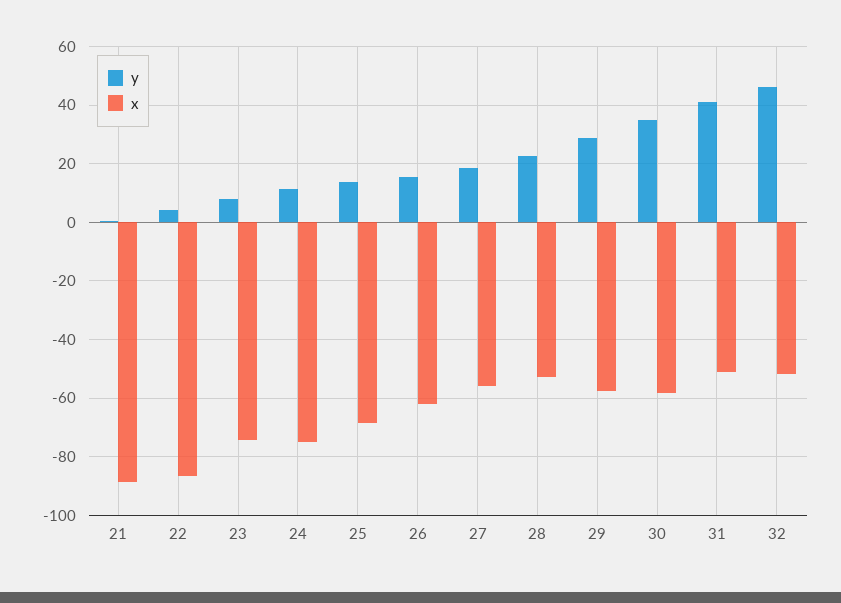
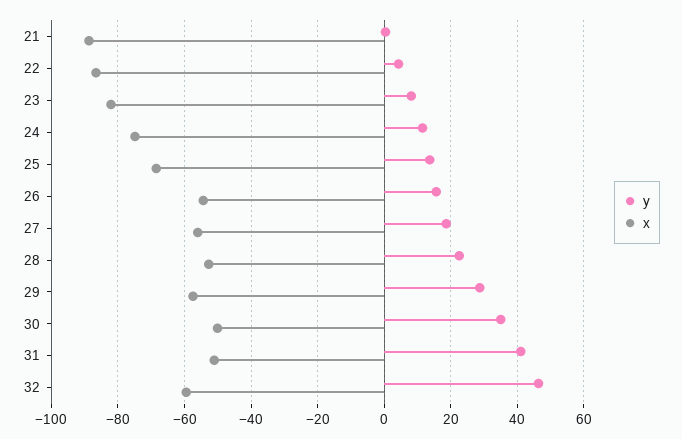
  {
    "y": {
      "21": 0,
      "22": 4,
      "23": 8,
      "24": 12,
      "25": 14,
      "26": 16,
      "27": 18,
      "28": 22,
      "29": 28,
      "30": 36,
      "31": 42,
      "32": 46
    },
    "x": {
      "21": -88,
      "22": -86,
-     "23": -75,
+     "23": -82,
      "24": -74,
      "25": -68,
-     "26": -62.5,
+     "26": -54,
      "27": -56,
      "28": -52,
      "29": -58,
-     "30": -57.5,
+     "30": -50,
      "31": -52,
-     "32": -52.5
+     "32": -60
    }
  }

